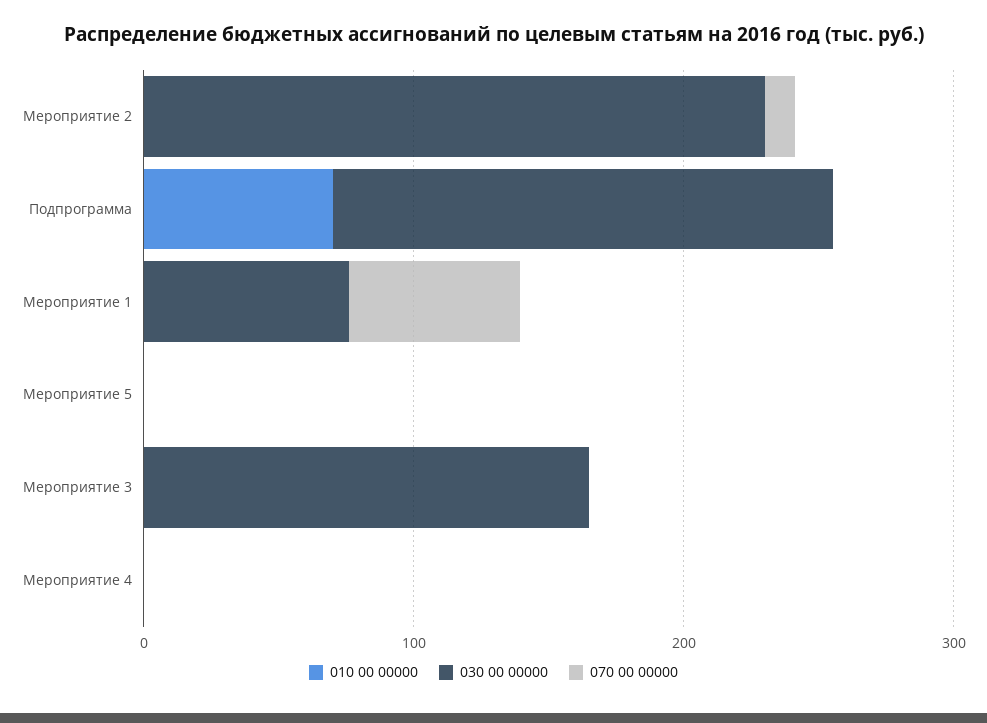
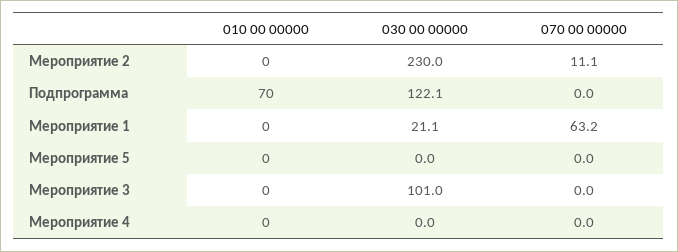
  {
    "010 00 00000": {
      "Мероприятие 2": 0,
      "Подпрограмма": 70,
      "Мероприятие 1": 0,
      "Мероприятие 5": 0,
      "Мероприятие 3": 0,
      "Мероприятие 4": 0
    },
    "030 00 00000": {
      "Мероприятие 2": 230,
-     "Подпрограмма": 180,
+     "Подпрограмма": 122.1,
-     "Мероприятие 1": 80,
+     "Мероприятие 1": 21.1,
      "Мероприятие 5": 0,
-     "Мероприятие 3": 160,
+     "Мероприятие 3": 101,
      "Мероприятие 4": 0
    },
    "070 00 00000": {
      "Мероприятие 2": 11.1,
      "Подпрограмма": 0,
      "Мероприятие 1": 63.2,
      "Мероприятие 5": 0,
      "Мероприятие 3": 0,
      "Мероприятие 4": 0
    }
  }

